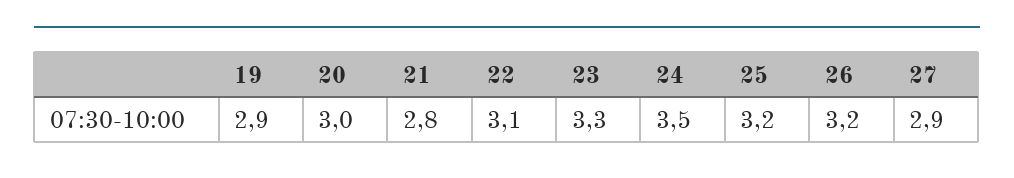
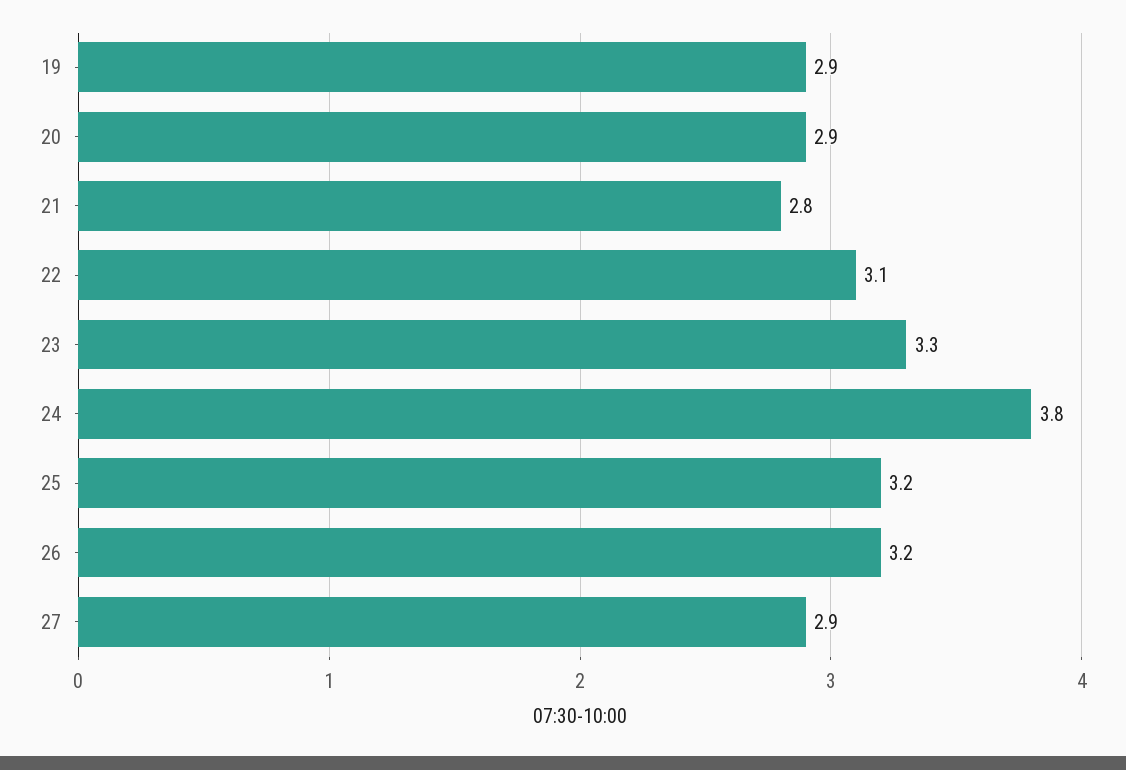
  {
    "19": 2.9,
-   "20": 3,
+   "20": 2.9,
    "21": 2.8,
    "22": 3.1,
    "23": 3.3,
-   "24": 3.5,
+   "24": 3.8,
    "25": 3.2,
    "26": 3.2,
    "27": 2.9
  }

